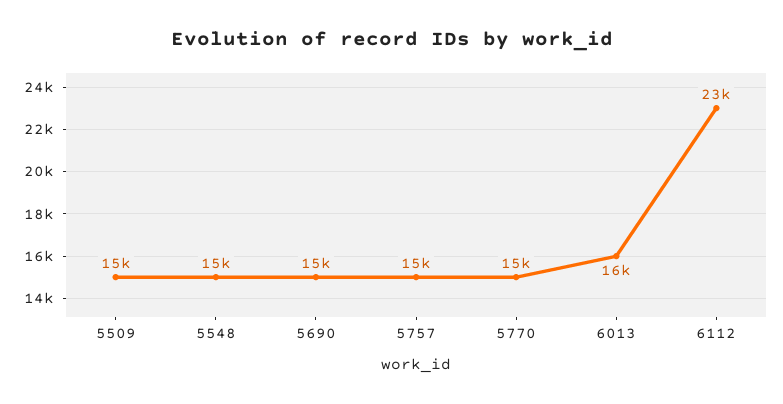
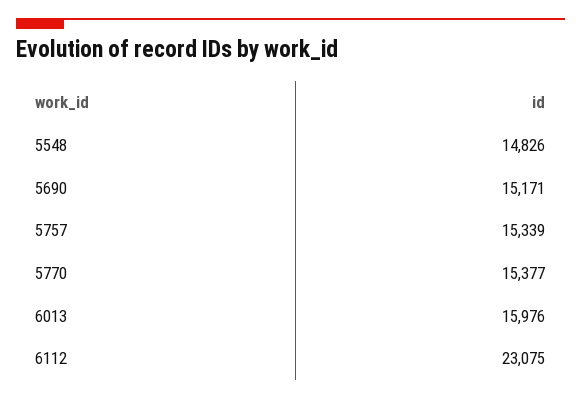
  {
-   "5509": 15000,
    "5548": 14826,
    "5690": 15171,
    "5757": 15339,
    "5770": 15377,
    "6013": 15976,
    "6112": 23075
  }

